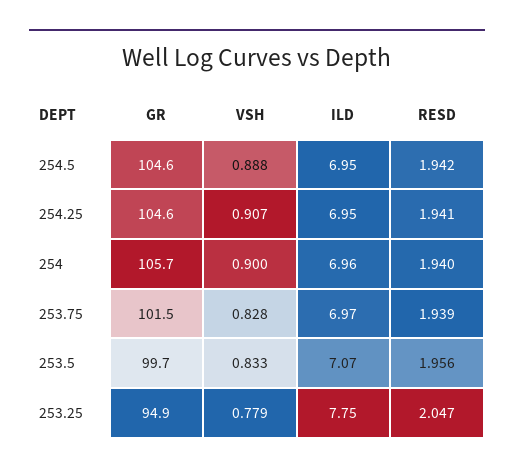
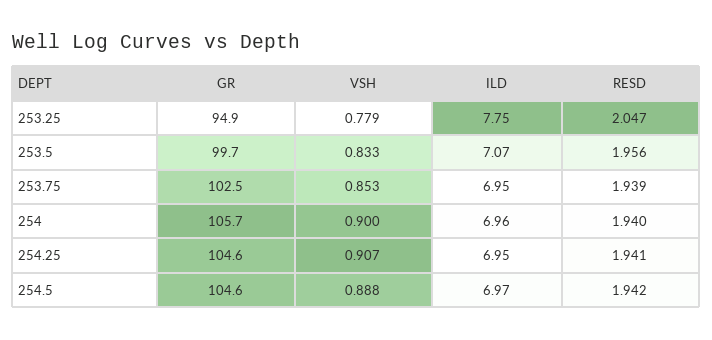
  {
    "GR": {
      "254.5": 104.6,
      "254.25": 104.6,
      "254": 105.7,
-     "253.75": 101.5,
+     "253.75": 102.5,
      "253.5": 99.7,
      "253.25": 94.9
    },
    "VSH": {
      "254.5": 0.888,
      "254.25": 0.907,
      "254": 0.9,
-     "253.75": 0.828,
+     "253.75": 0.853,
      "253.5": 0.833,
      "253.25": 0.779
    },
    "ILD": {
-     "254.5": 6.95,
+     "254.5": 6.97,
      "254.25": 6.95,
      "254": 6.96,
-     "253.75": 6.97,
+     "253.75": 6.95,
      "253.5": 7.07,
      "253.25": 7.75
    },
    "RESD": {
      "254.5": 1.942,
      "254.25": 1.941,
      "254": 1.94,
      "253.75": 1.939,
      "253.5": 1.956,
      "253.25": 2.047
    }
  }

